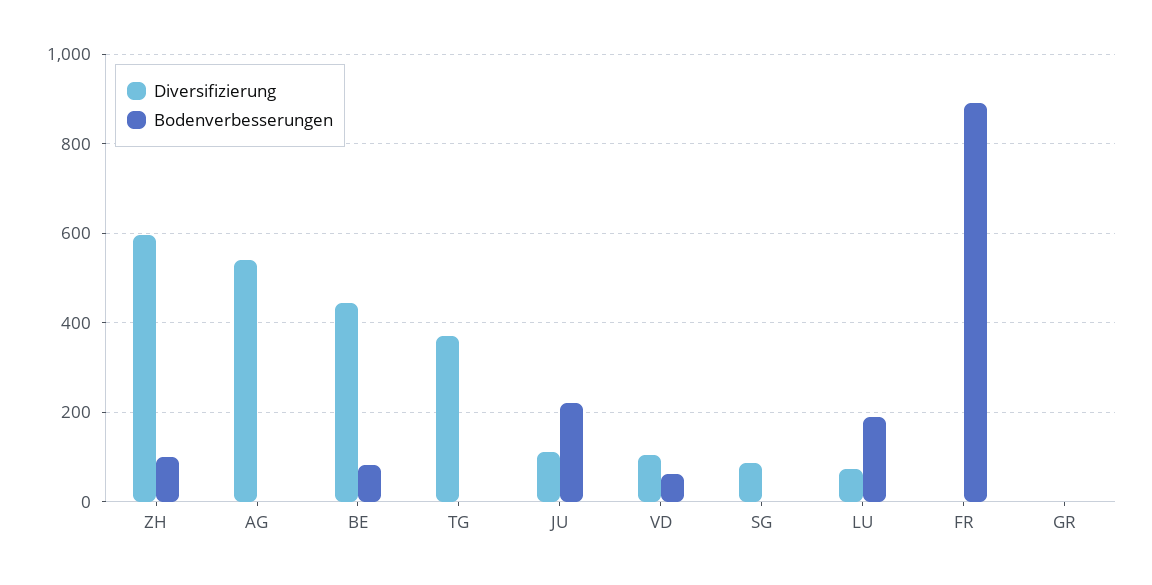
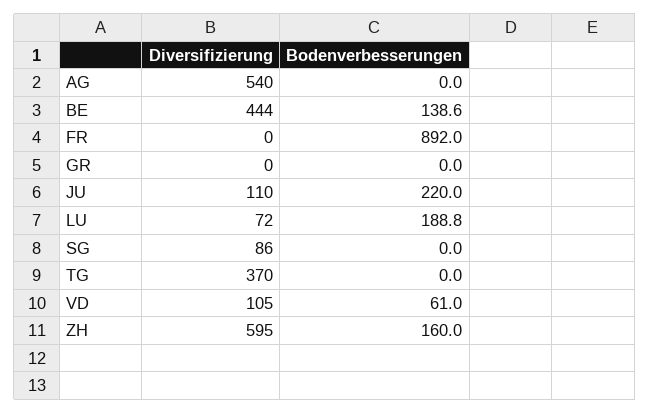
  {
    "Diversifizierung": {
      "ZH": 595,
      "AG": 540,
      "BE": 444,
      "TG": 370,
      "JU": 110,
      "VD": 105,
      "SG": 86,
      "LU": 72,
      "FR": 0,
      "GR": 0
    },
    "Bodenverbesserungen": {
-     "ZH": 100,
+     "ZH": 160,
      "AG": 0,
-     "BE": 80,
+     "BE": 138.6,
      "TG": 0,
      "JU": 220,
      "VD": 61,
      "SG": 0,
      "LU": 188.8,
      "FR": 892,
      "GR": 0
    }
  }

